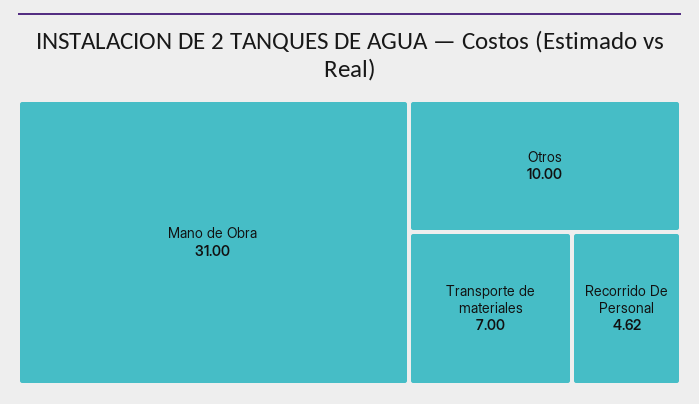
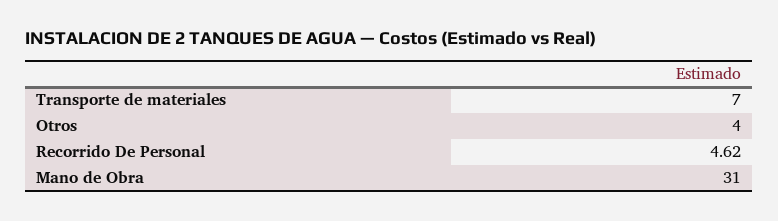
  {
    "Mano de Obra": 31,
-   "Otros": 10,
+   "Otros": 4,
    "Transporte de materiales": 7,
    "Recorrido De Personal": 4.62
  }

